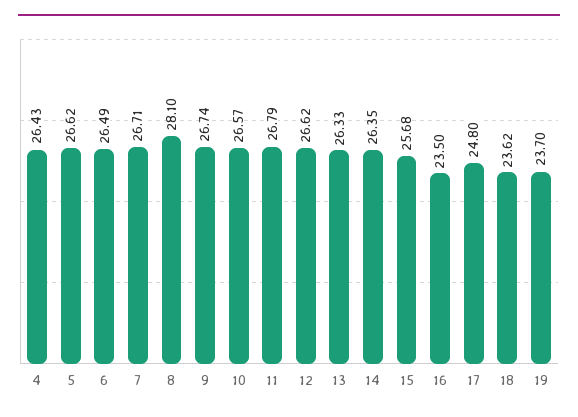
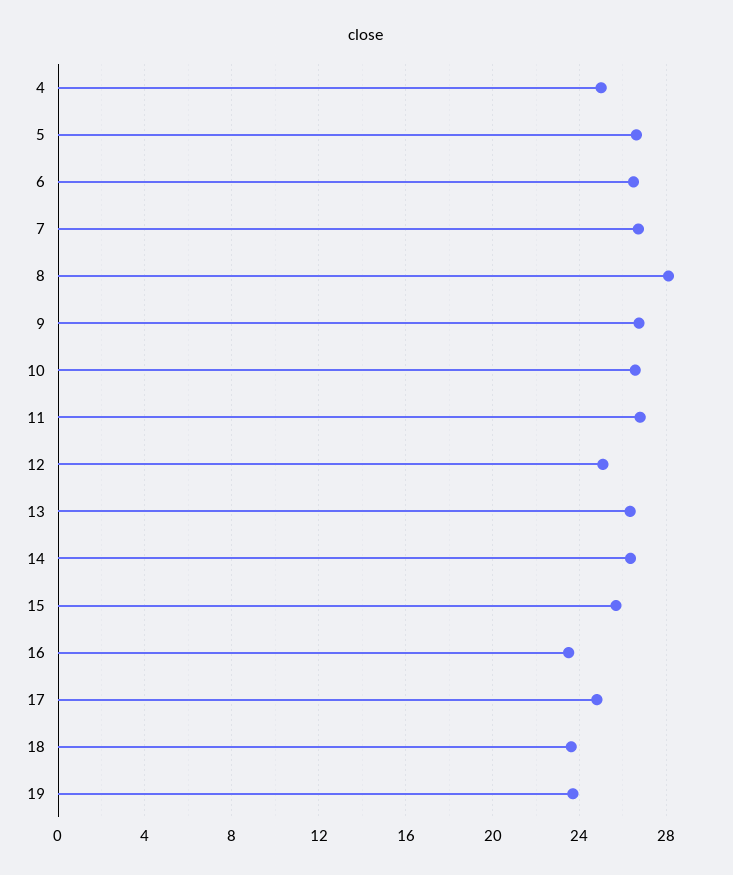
  {
-   "4": 26.43,
+   "4": 25,
    "5": 26.62,
    "6": 26.49,
    "7": 26.71,
    "8": 28.1,
    "9": 26.74,
    "10": 26.57,
    "11": 26.79,
-   "12": 26.62,
+   "12": 25,
    "13": 26.33,
    "14": 26.35,
    "15": 25.68,
    "16": 23.5,
    "17": 24.8,
    "18": 23.62,
    "19": 23.7
  }

